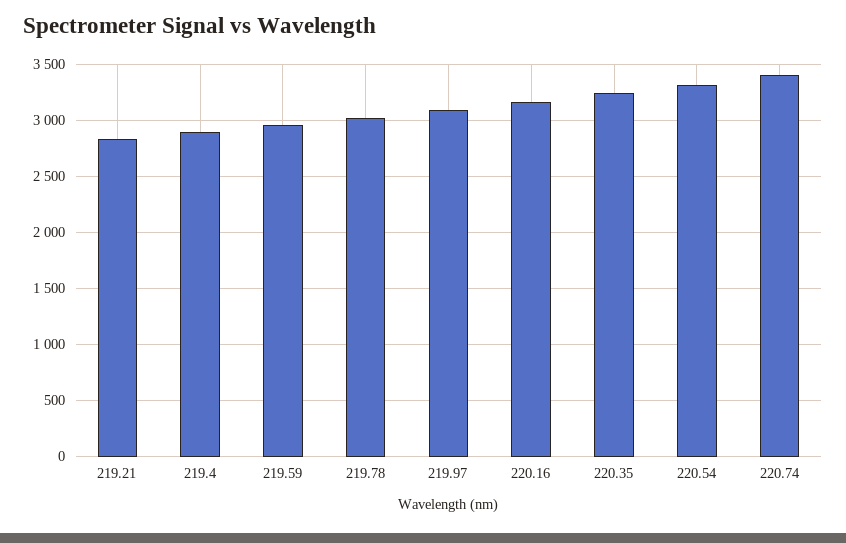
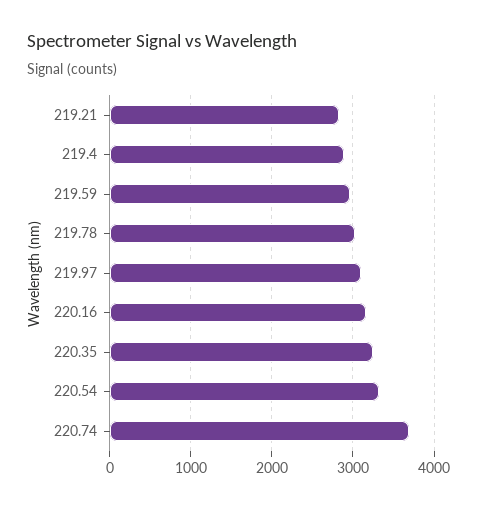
  {
    "219.21": 2800,
    "219.4": 2900,
    "219.59": 3000,
    "219.78": 3000,
    "219.97": 3100,
    "220.16": 3200,
    "220.35": 3200,
    "220.54": 3300,
-   "220.74": 3400
+   "220.74": 3700
  }

